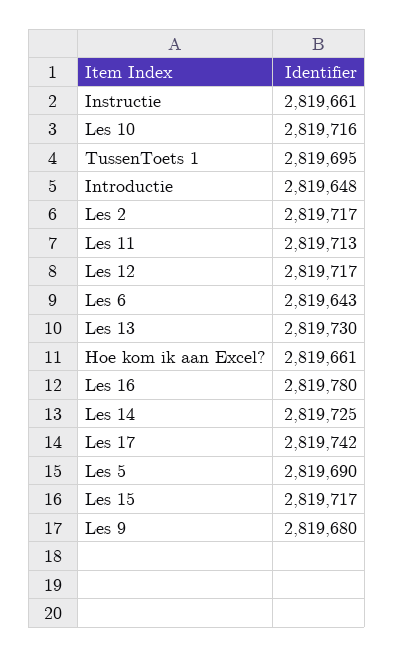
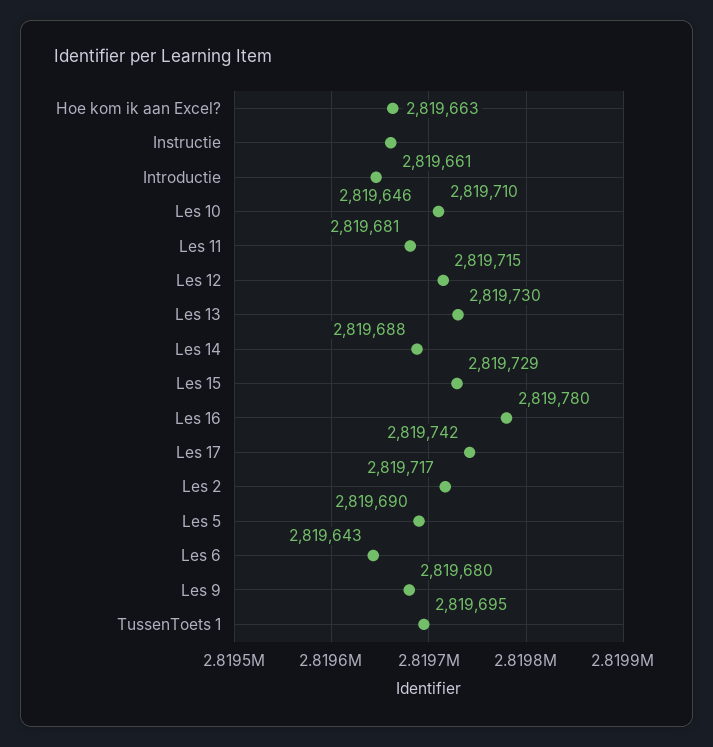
  {
    "Instructie": 2819661,
-   "Les 10": 2819716,
+   "Les 10": 2819710,
    "TussenToets 1": 2819695,
-   "Introductie": 2819648,
+   "Introductie": 2819646,
    "Les 2": 2819717,
-   "Les 11": 2819713,
+   "Les 11": 2819681,
-   "Les 12": 2819717,
+   "Les 12": 2819715,
    "Les 6": 2819643,
    "Les 13": 2819730,
-   "Hoe kom ik aan Excel?": 2819661,
+   "Hoe kom ik aan Excel?": 2819663,
    "Les 16": 2819780,
-   "Les 14": 2819725,
+   "Les 14": 2819688,
    "Les 17": 2819742,
    "Les 5": 2819690,
-   "Les 15": 2819717,
+   "Les 15": 2819729,
    "Les 9": 2819680
  }

